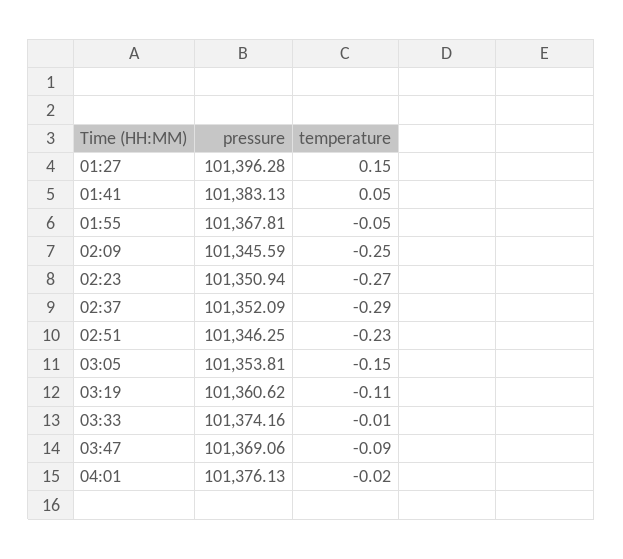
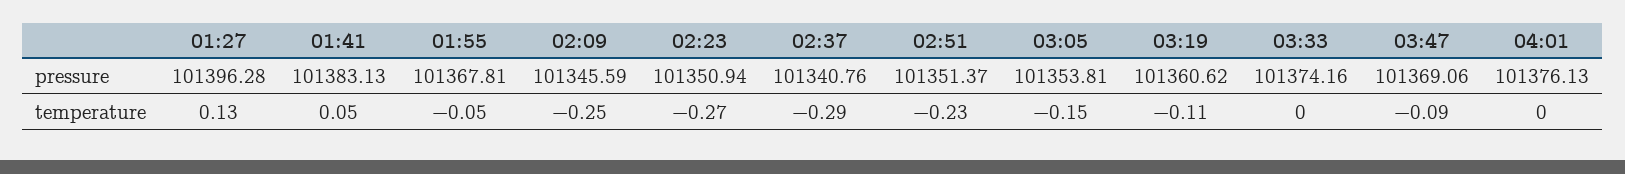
  {
    "pressure": {
      "01:27": 101396.28,
      "01:41": 101383.13,
      "01:55": 101367.81,
      "02:09": 101345.59,
      "02:23": 101350.94,
-     "02:37": 101352.09,
+     "02:37": 101340.76,
-     "02:51": 101346.25,
+     "02:51": 101351.37,
      "03:05": 101353.81,
      "03:19": 101360.62,
      "03:33": 101374.16,
      "03:47": 101369.06,
      "04:01": 101376.13
    },
    "temperature": {
-     "01:27": 0.15,
+     "01:27": 0.13,
      "01:41": 0.05,
      "01:55": -0.05,
      "02:09": -0.25,
      "02:23": -0.27,
      "02:37": -0.29,
      "02:51": -0.23,
      "03:05": -0.15,
      "03:19": -0.11,
-     "03:33": -0.01,
+     "03:33": 0,
      "03:47": -0.09,
-     "04:01": -0.02
+     "04:01": 0
    }
  }

